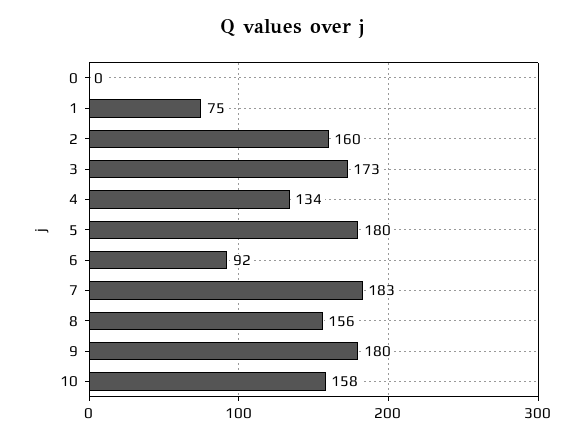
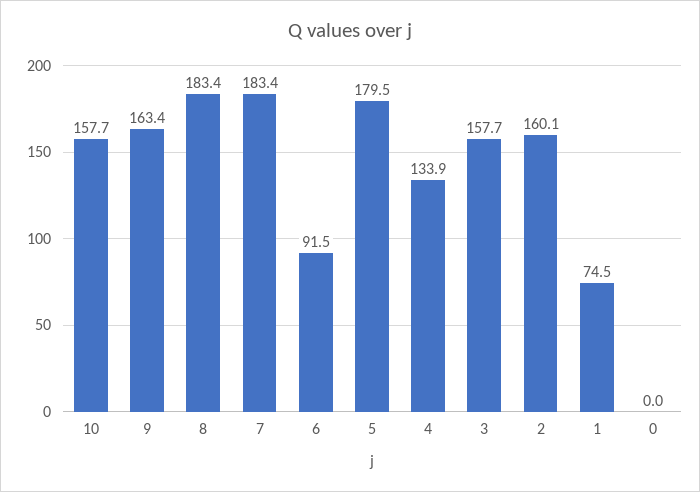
  {
    "0": 0,
    "1": 74.5,
    "2": 160.1,
-   "3": 173,
+   "3": 157.7,
    "4": 133.9,
    "5": 179.5,
    "6": 91.5,
    "7": 183.4,
-   "8": 156,
+   "8": 183.4,
-   "9": 180,
+   "9": 163.4,
    "10": 157.7
  }

